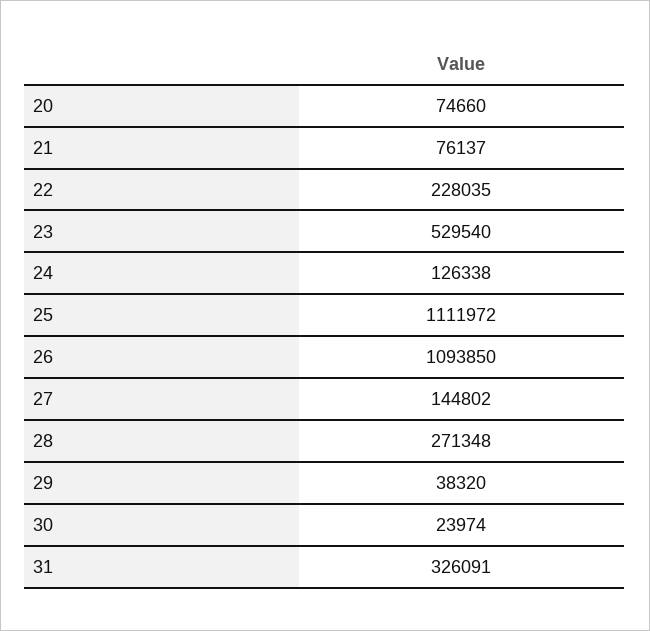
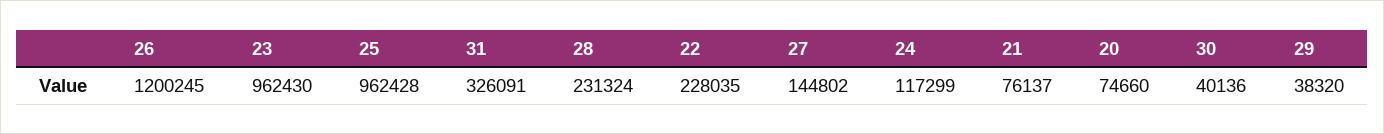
  {
    "20": 74660,
    "21": 76137,
    "22": 228035,
-   "23": 529540,
+   "23": 962430,
-   "24": 126338,
+   "24": 117299,
-   "25": 1111972,
+   "25": 962428,
-   "26": 1093850,
+   "26": 1200245,
    "27": 144802,
-   "28": 271348,
+   "28": 231324,
    "29": 38320,
-   "30": 23974,
+   "30": 40136,
    "31": 326091
  }

